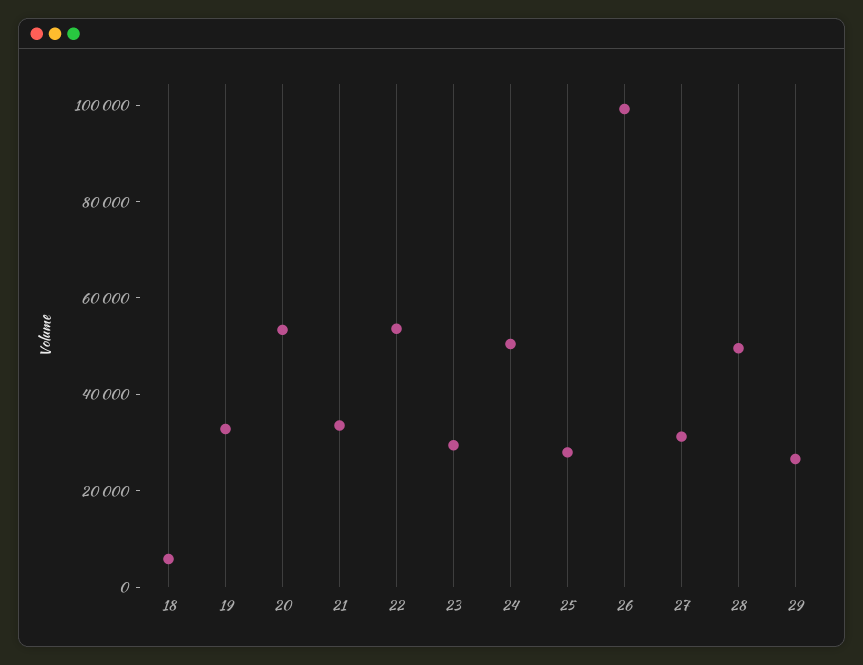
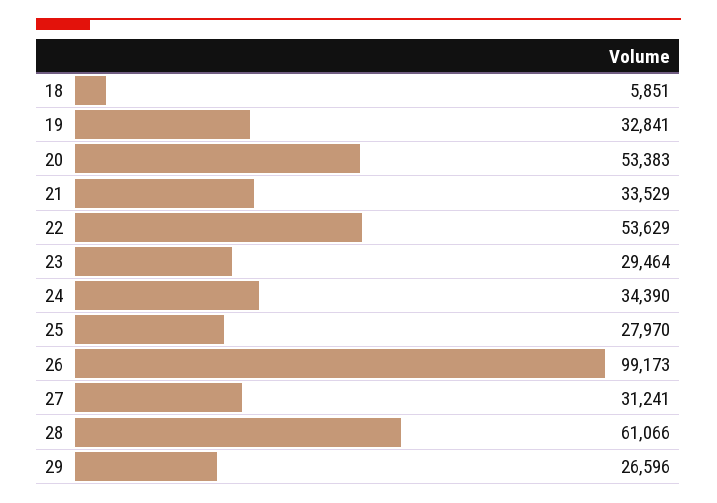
  {
    "18": 5851,
    "19": 32841,
    "20": 53383,
    "21": 33529,
    "22": 53629,
    "23": 29464,
-   "24": 50000,
+   "24": 34390,
    "25": 27970,
    "26": 99173,
    "27": 31241,
-   "28": 50000,
+   "28": 61066,
    "29": 26596
  }

